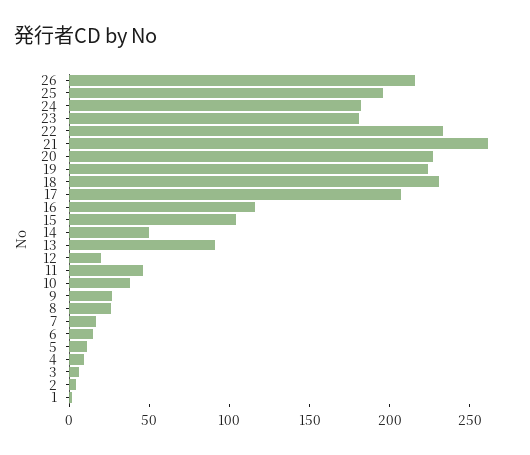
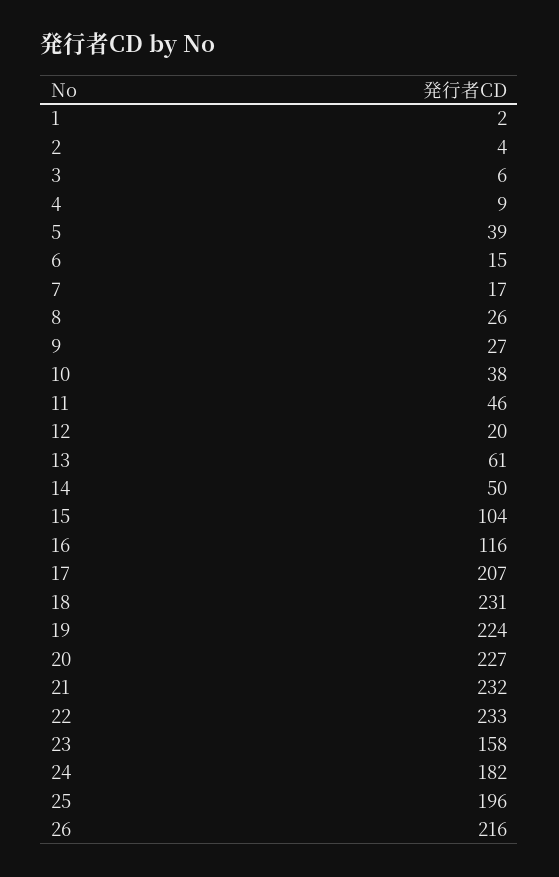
  {
    "26": 216,
    "25": 196,
    "24": 182,
-   "23": 180,
+   "23": 158,
    "22": 233,
-   "21": 260,
+   "21": 232,
    "20": 227,
    "19": 224,
    "18": 231,
    "17": 207,
    "16": 116,
    "15": 104,
    "14": 50,
-   "13": 90,
+   "13": 61,
    "12": 20,
    "11": 46,
    "10": 38,
    "9": 27,
    "8": 26,
    "7": 17,
    "6": 15,
-   "5": 10,
+   "5": 39,
    "4": 9,
    "3": 6,
    "2": 4,
    "1": 2
  }

